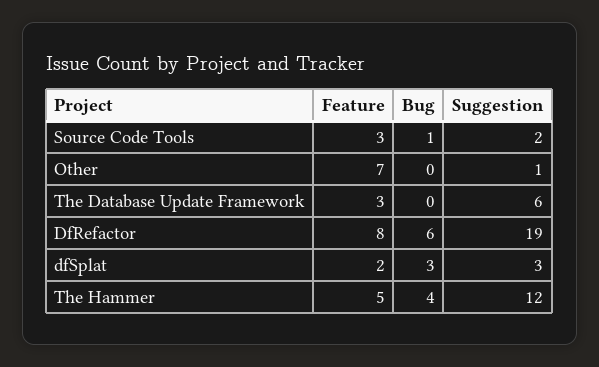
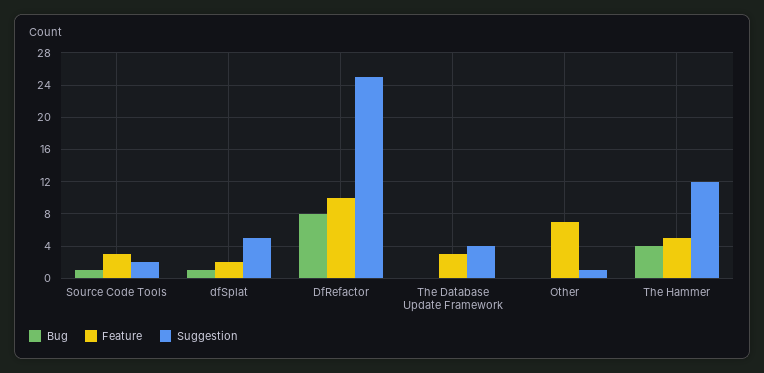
  {
    "Feature": {
      "Source Code Tools": 3,
      "Other": 7,
      "The Database Update Framework": 3,
-     "DfRefactor": 8,
+     "DfRefactor": 10,
      "dfSplat": 2,
      "The Hammer": 5
    },
    "Bug": {
      "Source Code Tools": 1,
      "Other": 0,
      "The Database Update Framework": 0,
-     "DfRefactor": 6,
+     "DfRefactor": 8,
-     "dfSplat": 3,
+     "dfSplat": 1,
      "The Hammer": 4
    },
    "Suggestion": {
      "Source Code Tools": 2,
      "Other": 1,
-     "The Database Update Framework": 6,
+     "The Database Update Framework": 4,
-     "DfRefactor": 19,
+     "DfRefactor": 25,
-     "dfSplat": 3,
+     "dfSplat": 5,
      "The Hammer": 12
    }
  }

